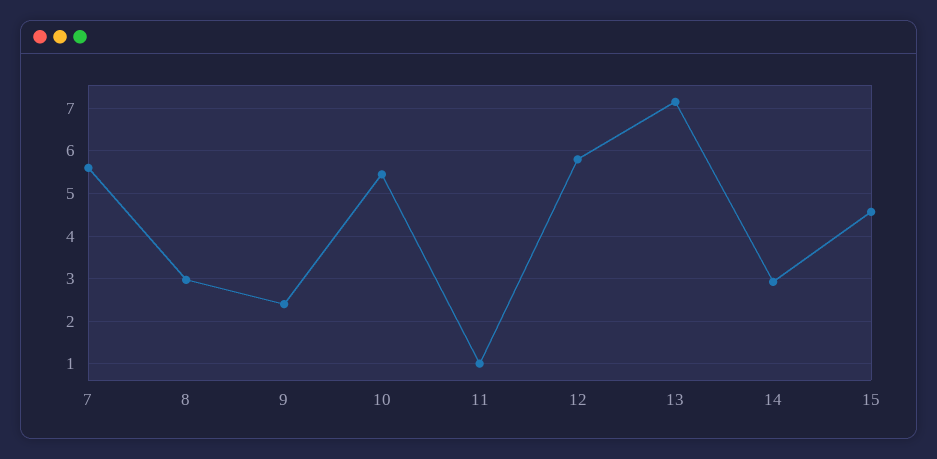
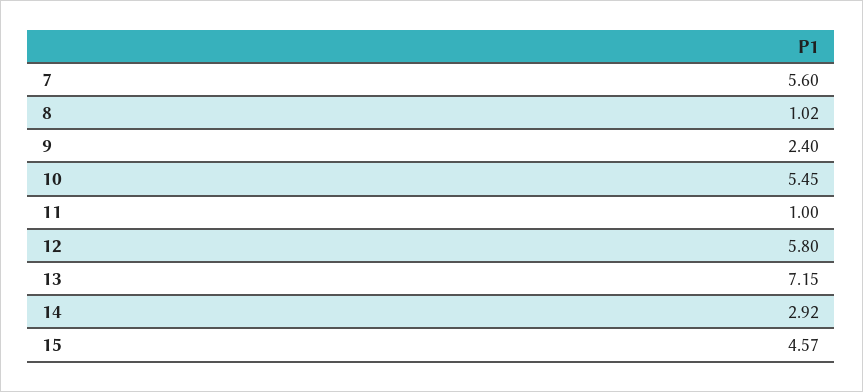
  {
    "7": 5.6,
-   "8": 3,
+   "8": 1.02,
    "9": 2.4,
    "10": 5.45,
    "11": 1,
    "12": 5.8,
    "13": 7.15,
    "14": 2.92,
    "15": 4.57
  }

